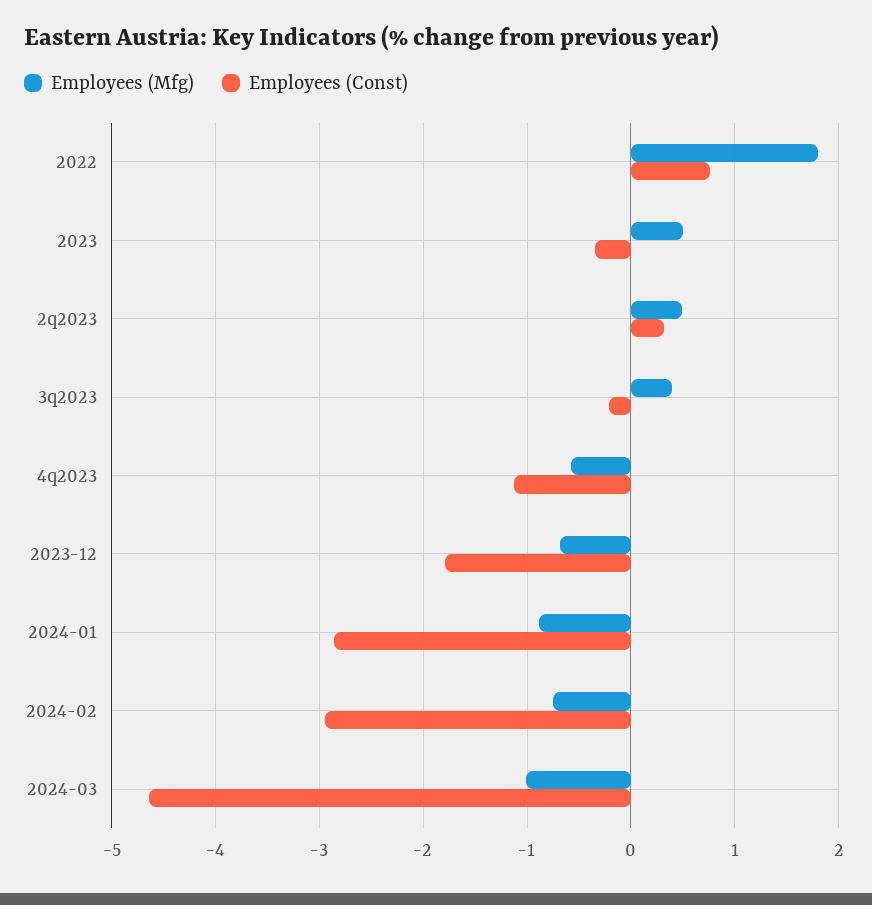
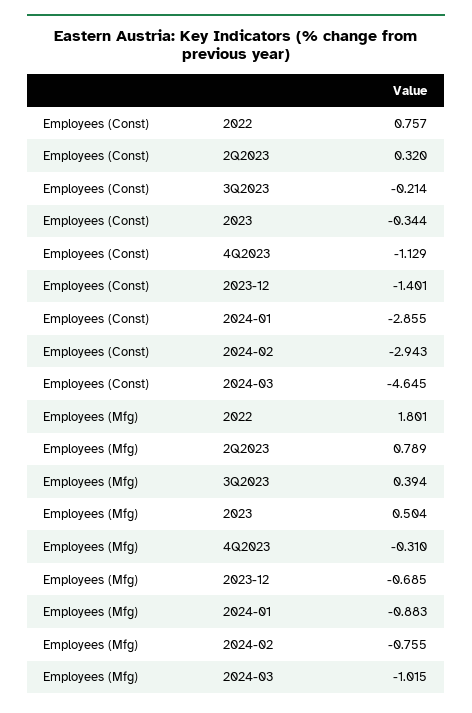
  {
    "Employees (Mfg)": {
      "2022": 1.801,
      "2023": 0.504,
-     "2q2023": 0.5,
+     "2q2023": 0.789,
      "3q2023": 0.394,
-     "4q2023": -0.6,
+     "4q2023": -0.31,
      "2023-12": -0.685,
      "2024-01": -0.883,
      "2024-02": -0.755,
      "2024-03": -1.015
    },
    "Employees (Const)": {
      "2022": 0.757,
      "2023": -0.344,
      "2q2023": 0.32,
      "3q2023": -0.214,
      "4q2023": -1.129,
-     "2023-12": -1.8,
+     "2023-12": -1.401,
      "2024-01": -2.855,
      "2024-02": -2.943,
      "2024-03": -4.645
    }
  }

